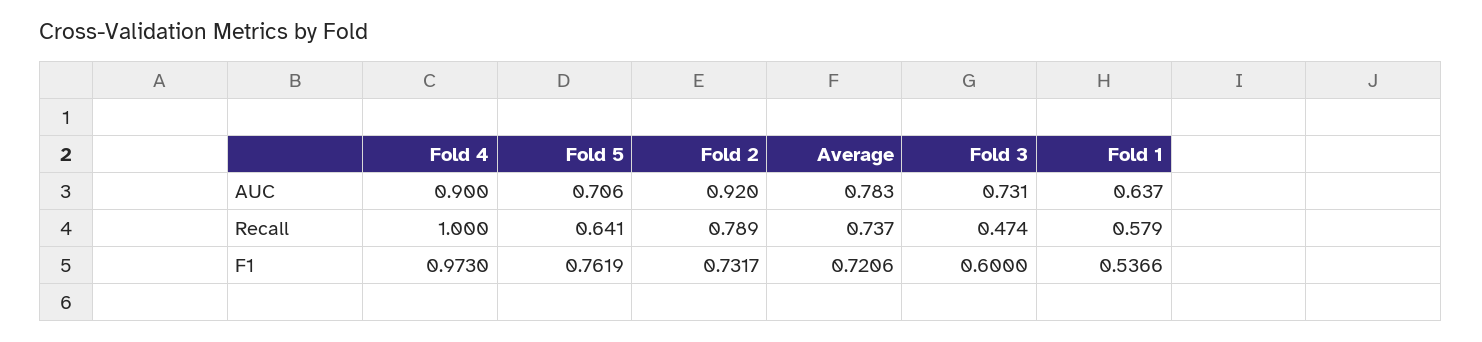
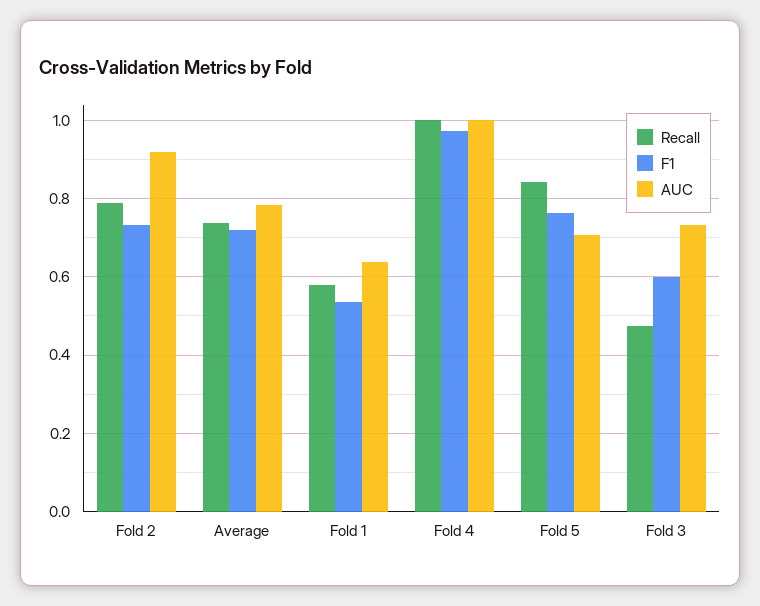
  {
    "AUC": {
-     "Fold 4": 0.9,
+     "Fold 4": 1,
      "Fold 5": 0.706,
      "Fold 2": 0.92,
      "Average": 0.783,
      "Fold 3": 0.731,
      "Fold 1": 0.637
    },
    "Recall": {
      "Fold 4": 1,
-     "Fold 5": 0.641,
+     "Fold 5": 0.84,
      "Fold 2": 0.789,
      "Average": 0.737,
      "Fold 3": 0.474,
      "Fold 1": 0.579
    },
    "F1": {
      "Fold 4": 0.973,
      "Fold 5": 0.7619,
      "Fold 2": 0.7317,
      "Average": 0.7206,
      "Fold 3": 0.6,
      "Fold 1": 0.5366
    }
  }

